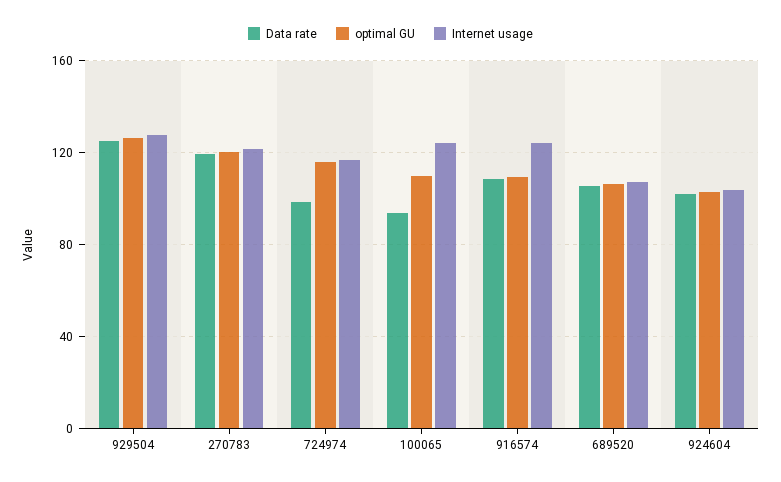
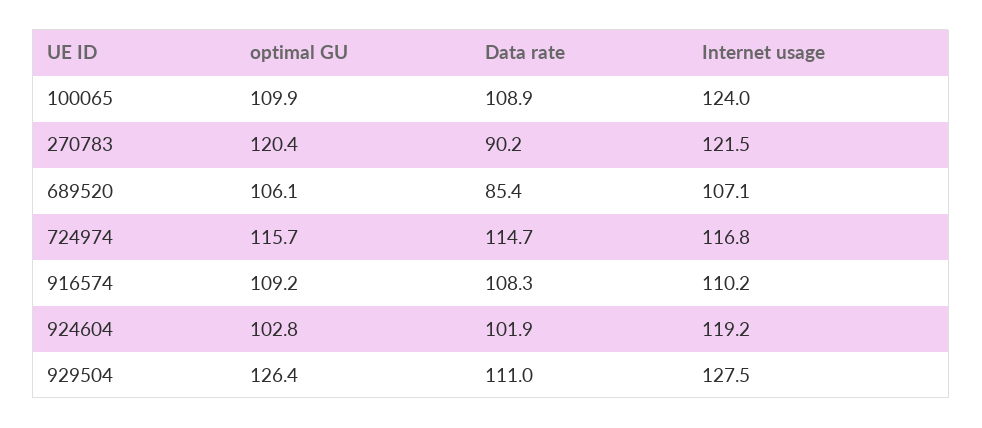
  {
    "Data rate": {
-     "929504": 125,
+     "929504": 111,
-     "270783": 120,
+     "270783": 90.2,
-     "724974": 100,
+     "724974": 114.7,
-     "100065": 95,
+     "100065": 108.9,
      "916574": 108.3,
-     "689520": 105,
+     "689520": 85.4,
      "924604": 101.9
    },
    "optimal GU": {
      "929504": 126.4,
      "270783": 120.4,
      "724974": 115.7,
      "100065": 109.9,
      "916574": 109.2,
      "689520": 106.1,
      "924604": 102.8
    },
    "Internet usage": {
      "929504": 127.5,
      "270783": 121.5,
      "724974": 116.8,
      "100065": 124,
-     "916574": 125,
+     "916574": 110.2,
      "689520": 107.1,
-     "924604": 105
+     "924604": 119.2
    }
  }

